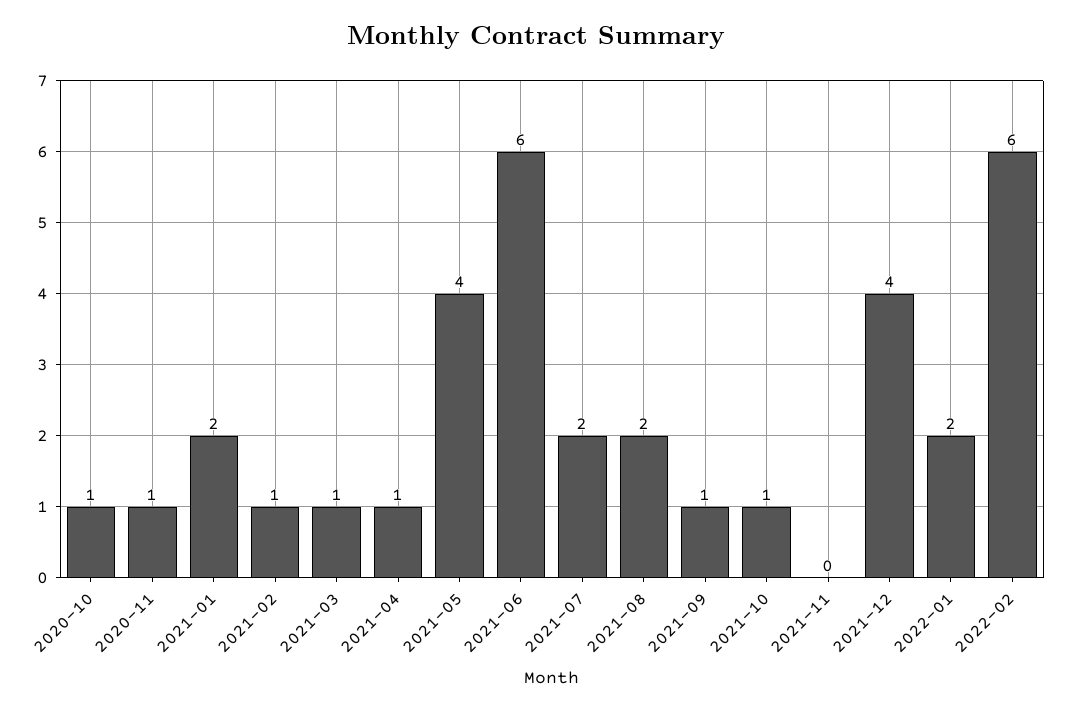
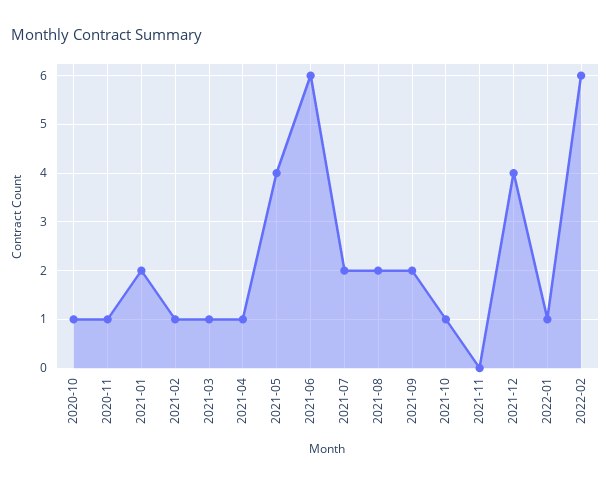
  {
    "2020-10": 1,
    "2020-11": 1,
    "2021-01": 2,
    "2021-02": 1,
    "2021-03": 1,
    "2021-04": 1,
    "2021-05": 4,
    "2021-06": 6,
    "2021-07": 2,
    "2021-08": 2,
-   "2021-09": 1,
+   "2021-09": 2,
    "2021-10": 1,
    "2021-11": 0,
    "2021-12": 4,
-   "2022-01": 2,
+   "2022-01": 1,
    "2022-02": 6
  }

